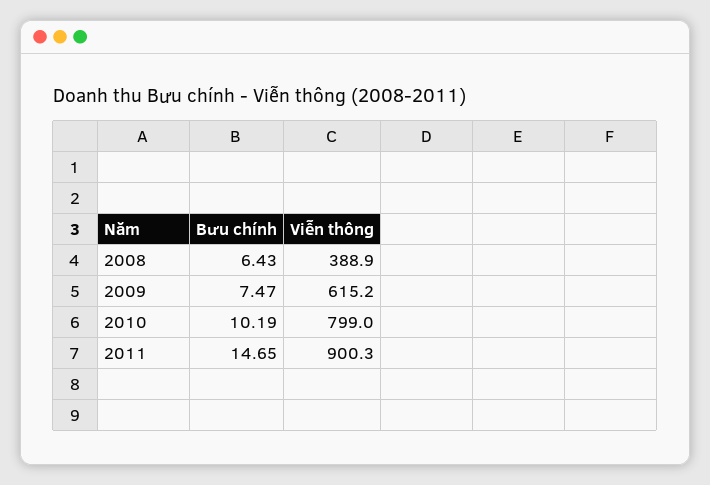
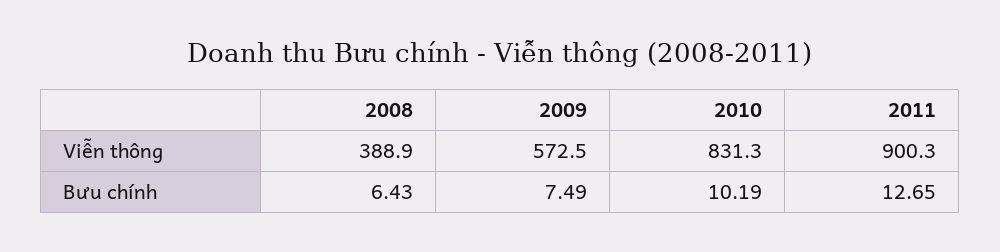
  {
    "Bưu chính": {
      "2008": 6.43,
-     "2009": 7.47,
+     "2009": 7.49,
      "2010": 10.19,
-     "2011": 14.65
+     "2011": 12.65
    },
    "Viễn thông": {
      "2008": 388.9,
-     "2009": 615.2,
+     "2009": 572.5,
-     "2010": 799,
+     "2010": 831.3,
      "2011": 900.3
    }
  }

